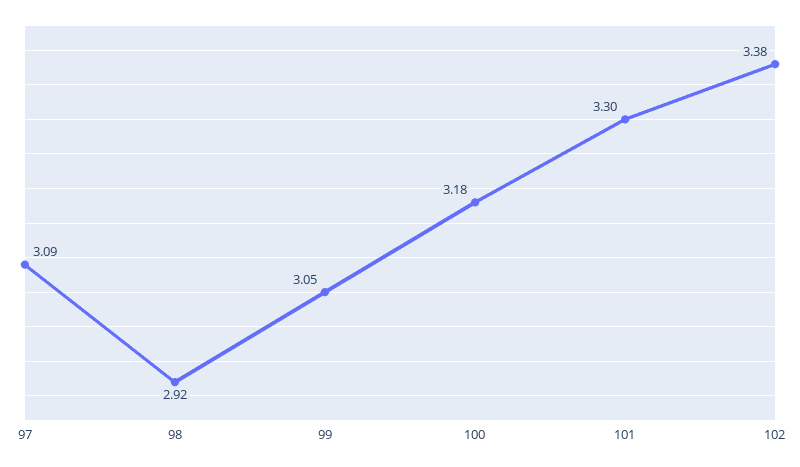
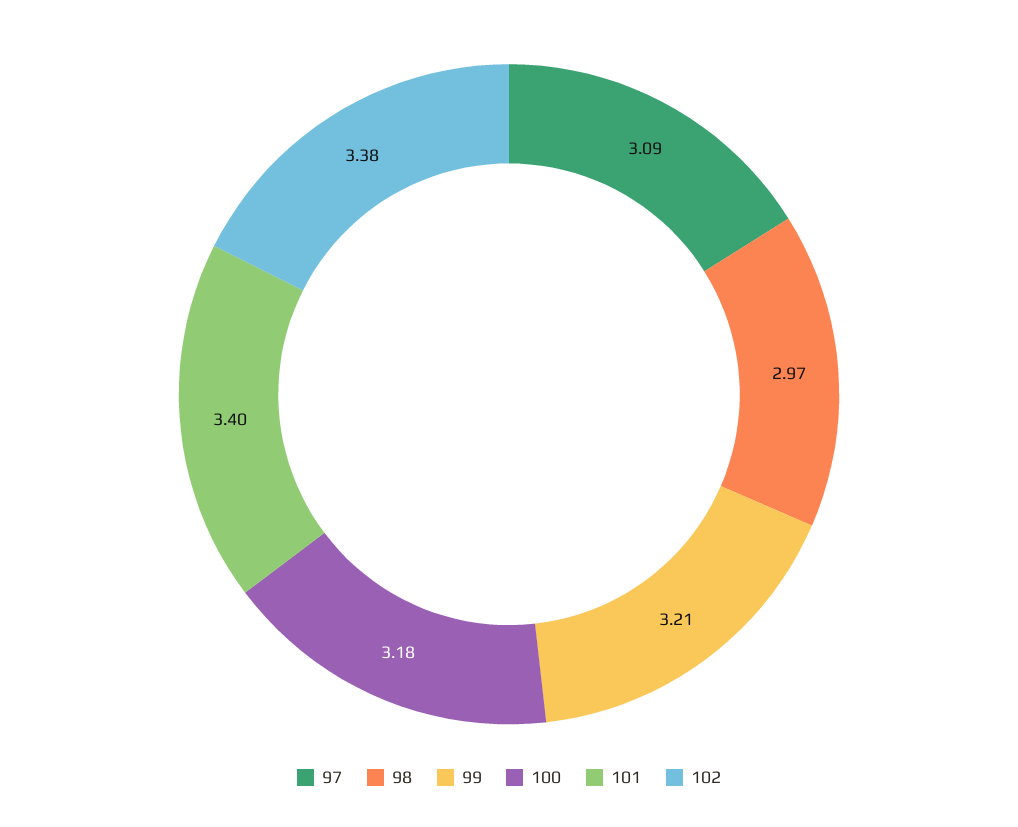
  {
    "97": 3.09,
-   "98": 2.92,
+   "98": 2.97,
-   "99": 3.05,
+   "99": 3.21,
    "100": 3.18,
-   "101": 3.3,
+   "101": 3.4,
    "102": 3.38
  }

